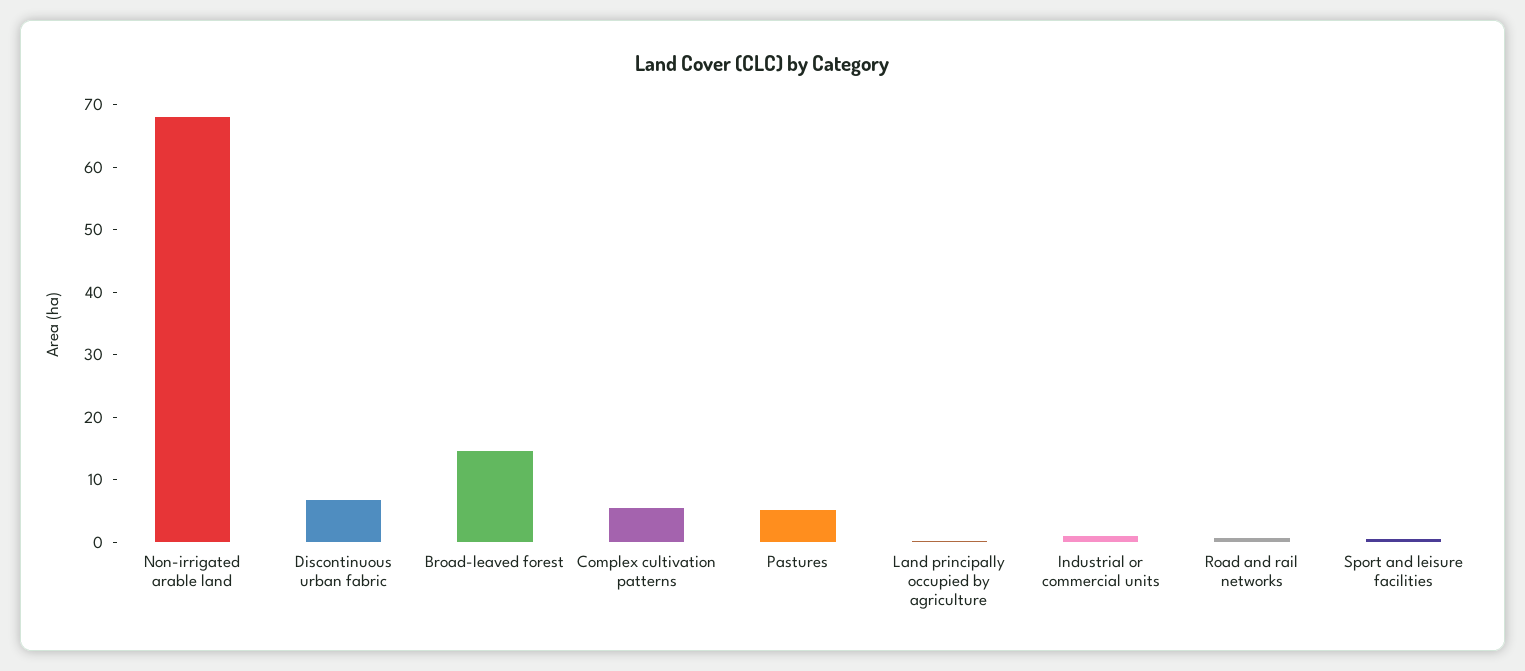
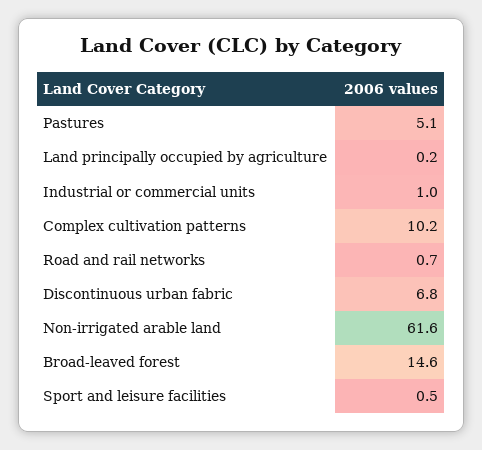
  {
-   "Non-irrigated arable land": 68,
+   "Non-irrigated arable land": 61.6,
    "Discontinuous urban fabric": 6.8,
    "Broad-leaved forest": 14.6,
-   "Complex cultivation patterns": 6,
+   "Complex cultivation patterns": 10.2,
    "Pastures": 5.1,
    "Land principally occupied by agriculture": 0.2,
    "Industrial or commercial units": 1,
    "Road and rail networks": 0.7,
    "Sport and leisure facilities": 0.5
  }

